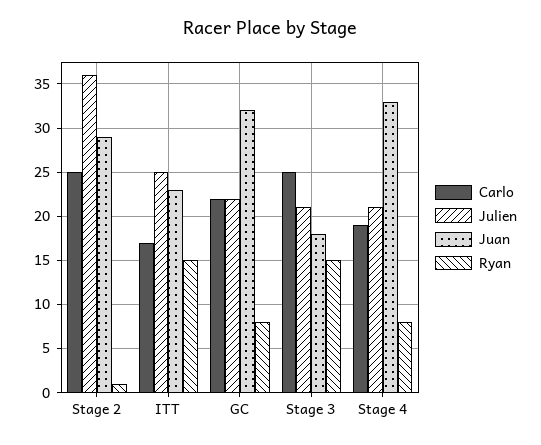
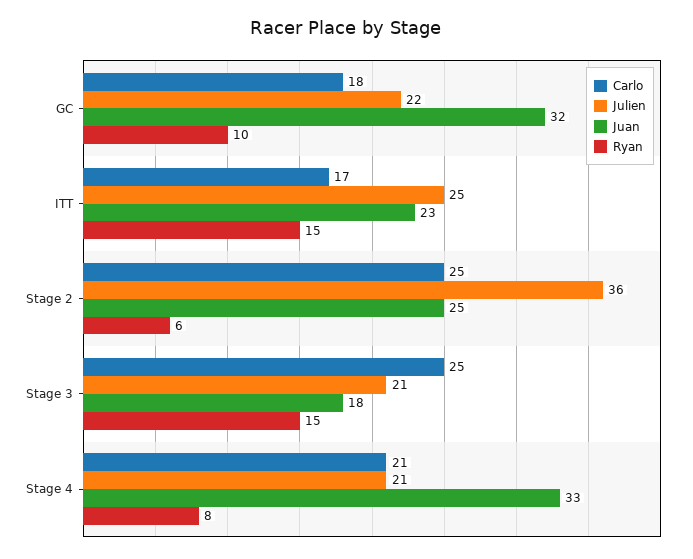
  {
    "Carlo": {
      "Stage 2": 25,
      "ITT": 17,
-     "GC": 22,
+     "GC": 18,
      "Stage 3": 25,
-     "Stage 4": 19
+     "Stage 4": 21
    },
    "Julien": {
      "Stage 2": 36,
      "ITT": 25,
      "GC": 22,
      "Stage 3": 21,
      "Stage 4": 21
    },
    "Juan": {
-     "Stage 2": 29,
+     "Stage 2": 25,
      "ITT": 23,
      "GC": 32,
      "Stage 3": 18,
      "Stage 4": 33
    },
    "Ryan": {
-     "Stage 2": 1,
+     "Stage 2": 6,
      "ITT": 15,
-     "GC": 8,
+     "GC": 10,
      "Stage 3": 15,
      "Stage 4": 8
    }
  }

